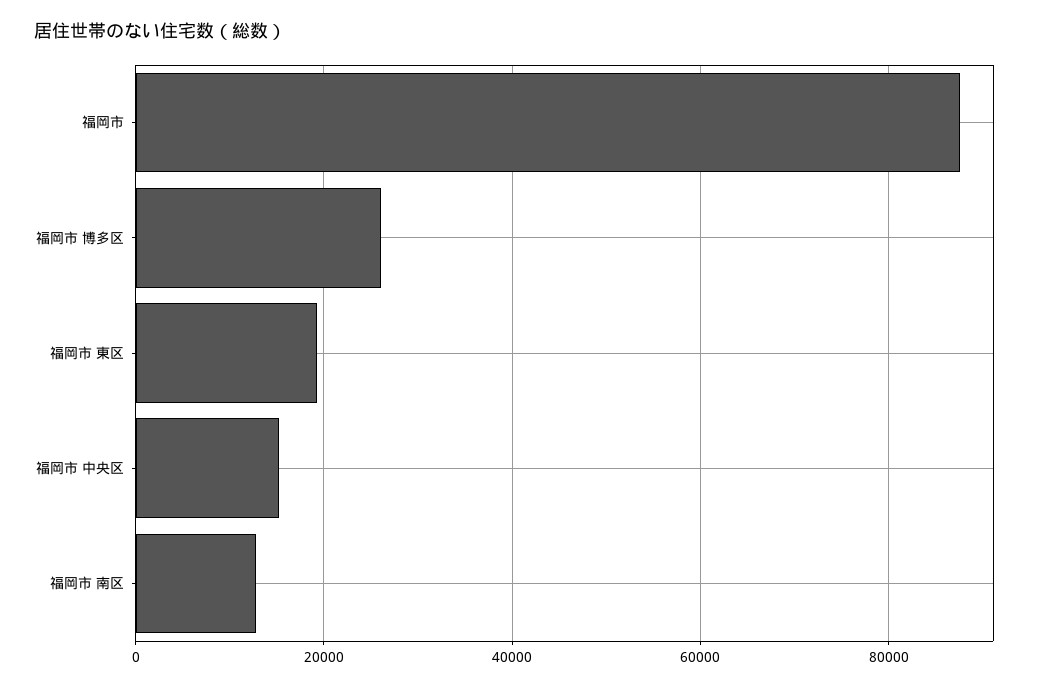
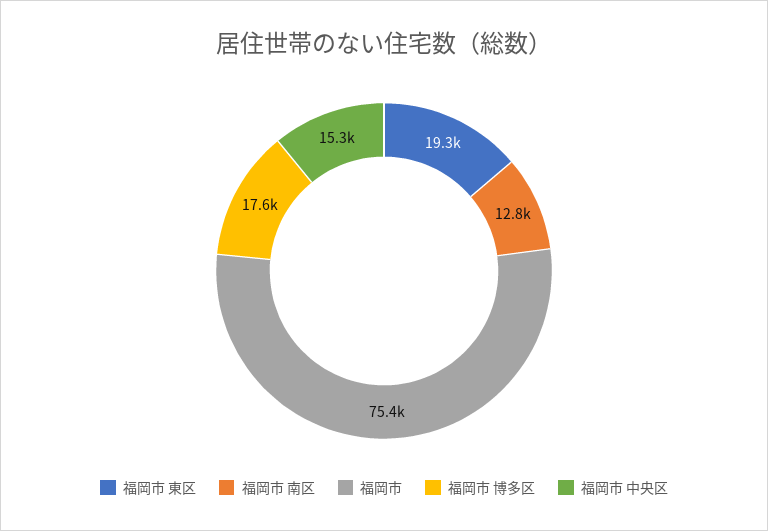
  {
-   "福岡市": 88000,
+   "福岡市": 75400,
-   "福岡市 博多区": 26000,
+   "福岡市 博多区": 17600,
    "福岡市 東区": 19300,
    "福岡市 中央区": 15300,
    "福岡市 南区": 12800
  }

